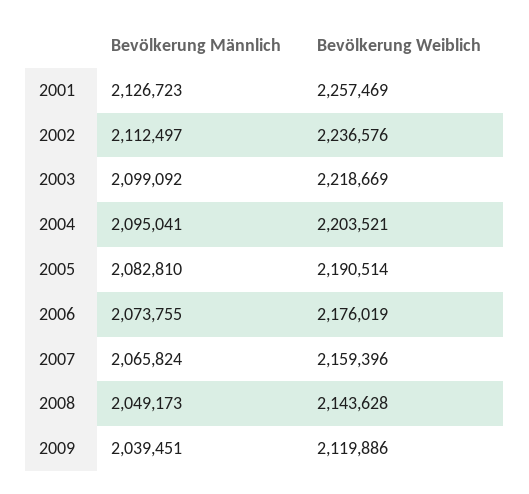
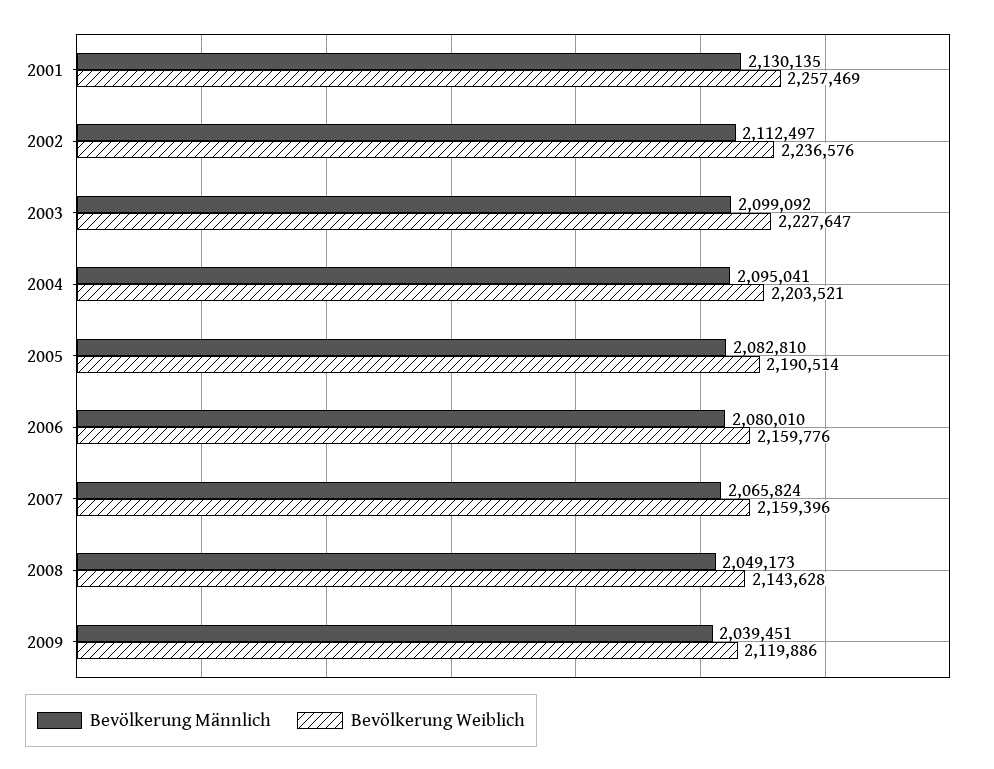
  {
    "Bevölkerung Männlich": {
-     "2001": 2126723,
+     "2001": 2130135,
      "2002": 2112497,
      "2003": 2099092,
      "2004": 2095041,
      "2005": 2082810,
-     "2006": 2073755,
+     "2006": 2080010,
      "2007": 2065824,
      "2008": 2049173,
      "2009": 2039451
    },
    "Bevölkerung Weiblich": {
      "2001": 2257469,
      "2002": 2236576,
-     "2003": 2218669,
+     "2003": 2227647,
      "2004": 2203521,
      "2005": 2190514,
-     "2006": 2176019,
+     "2006": 2159776,
      "2007": 2159396,
      "2008": 2143628,
      "2009": 2119886
    }
  }

